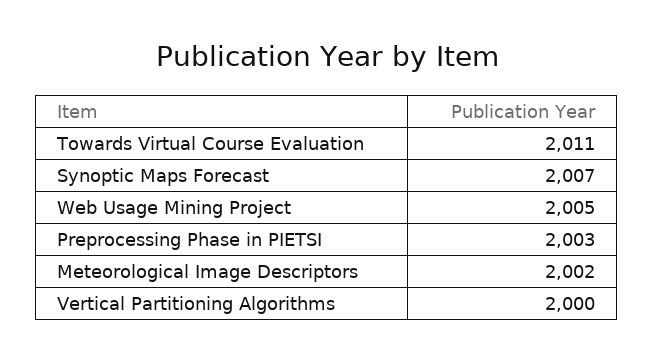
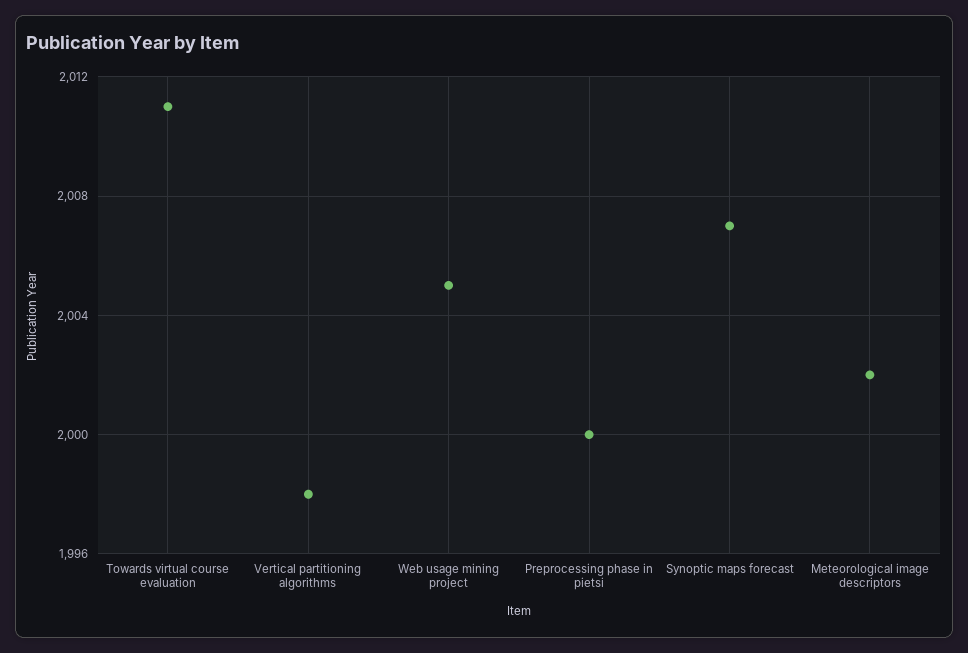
  {
    "Towards Virtual Course Evaluation": 2011,
    "Synoptic Maps Forecast": 2007,
    "Web Usage Mining Project": 2005,
-   "Preprocessing Phase in PIETSI": 2003,
+   "Preprocessing Phase in PIETSI": 2000,
    "Meteorological Image Descriptors": 2002,
-   "Vertical Partitioning Algorithms": 2000
+   "Vertical Partitioning Algorithms": 1998
  }

